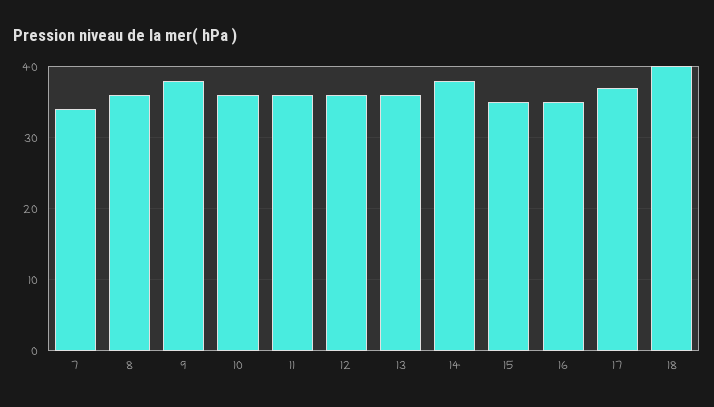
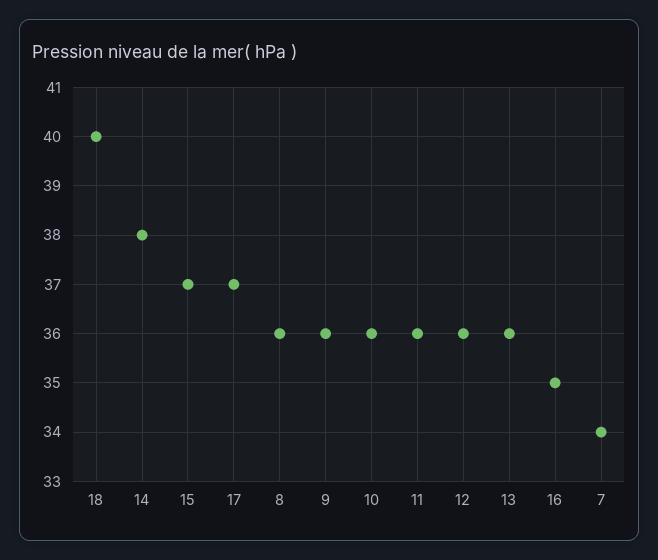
  {
    "7": 34,
    "8": 36,
-   "9": 38,
+   "9": 36,
    "10": 36,
    "11": 36,
    "12": 36,
    "13": 36,
    "14": 38,
-   "15": 35,
+   "15": 37,
    "16": 35,
    "17": 37,
    "18": 40
  }

